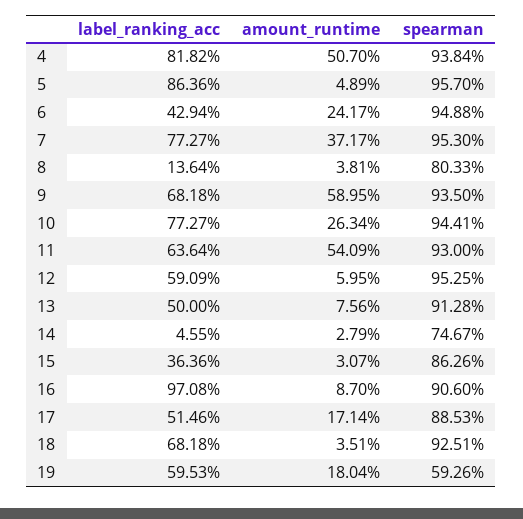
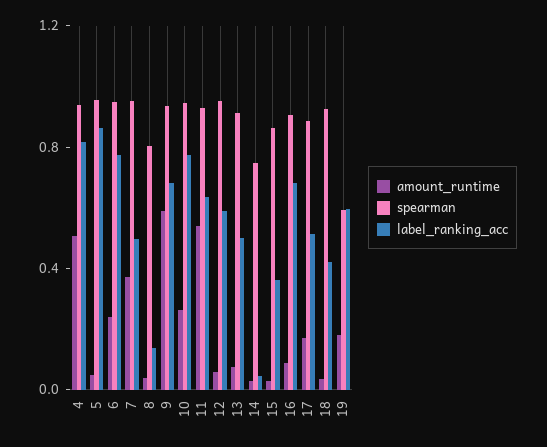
  {
    "label_ranking_acc": {
      "4": 0.8182,
      "5": 0.8636,
-     "6": 0.4294,
+     "6": 0.8,
-     "7": 0.7727,
+     "7": 0.5,
      "8": 0.1364,
      "9": 0.6818,
      "10": 0.7727,
      "11": 0.6364,
      "12": 0.5909,
      "13": 0.5,
      "14": 0.0455,
      "15": 0.3636,
-     "16": 0.9708,
+     "16": 0.7,
      "17": 0.5146,
-     "18": 0.6818,
+     "18": 0.4,
      "19": 0.5953
    },
    "amount_runtime": {
      "4": 0.507,
      "5": 0.0489,
      "6": 0.2417,
      "7": 0.3717,
      "8": 0.0381,
      "9": 0.5895,
      "10": 0.2634,
      "11": 0.5409,
      "12": 0.0595,
      "13": 0.0756,
      "14": 0.0279,
      "15": 0.0307,
      "16": 0.087,
      "17": 0.1714,
      "18": 0.0351,
      "19": 0.1804
    },
    "spearman": {
      "4": 0.9384,
      "5": 0.957,
      "6": 0.9488,
      "7": 0.953,
      "8": 0.8033,
      "9": 0.935,
      "10": 0.9441,
      "11": 0.93,
      "12": 0.9525,
      "13": 0.9128,
      "14": 0.7467,
      "15": 0.8626,
      "16": 0.906,
      "17": 0.8853,
      "18": 0.9251,
      "19": 0.5926
    }
  }

